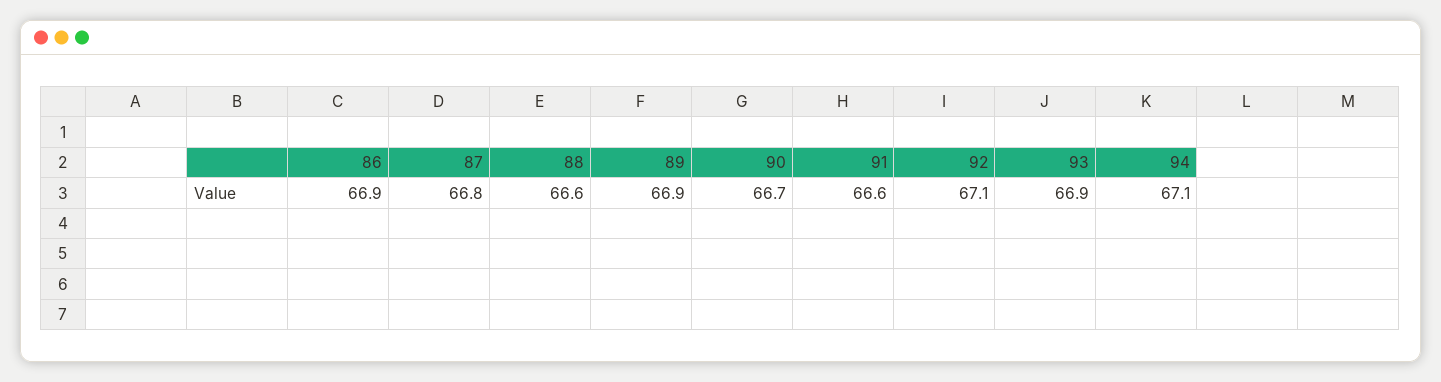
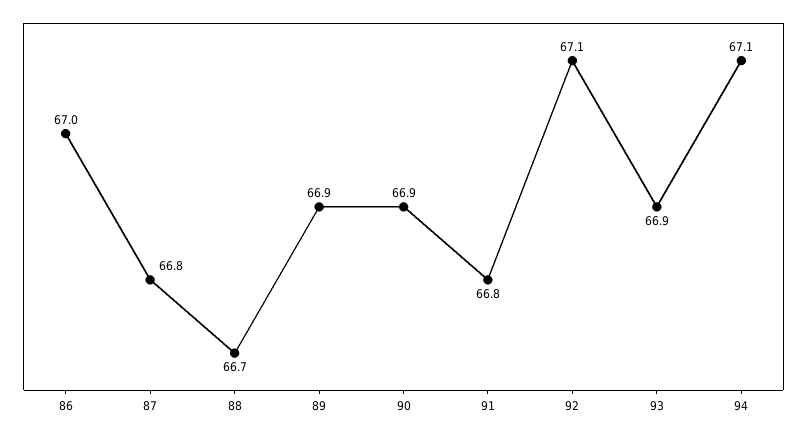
  {
-   "86": 66.9,
+   "86": 67,
    "87": 66.8,
-   "88": 66.6,
+   "88": 66.7,
    "89": 66.9,
-   "90": 66.7,
+   "90": 66.9,
-   "91": 66.6,
+   "91": 66.8,
    "92": 67.1,
    "93": 66.9,
    "94": 67.1
  }

